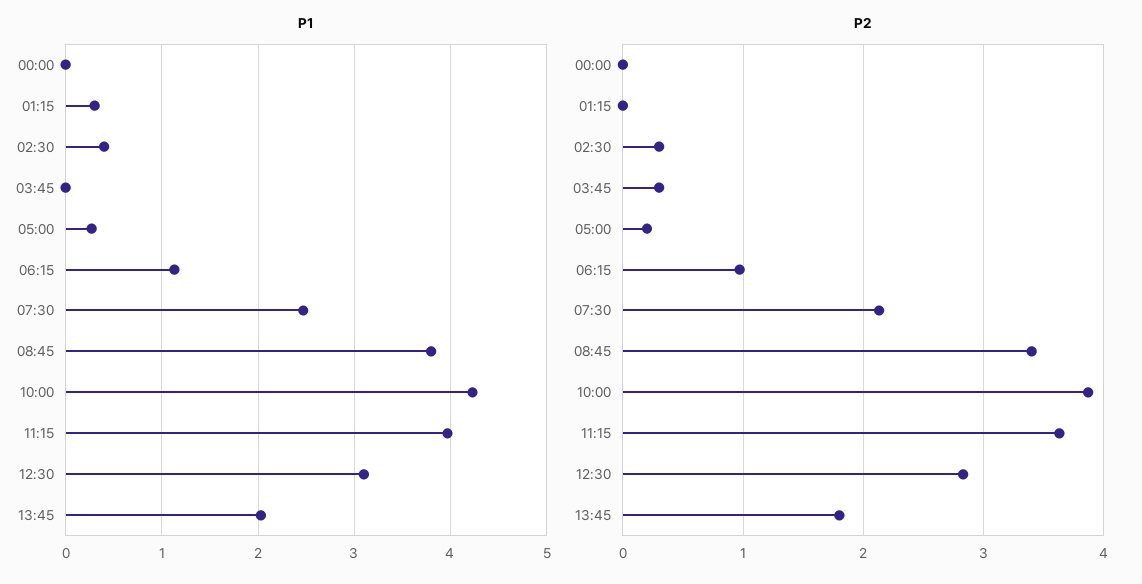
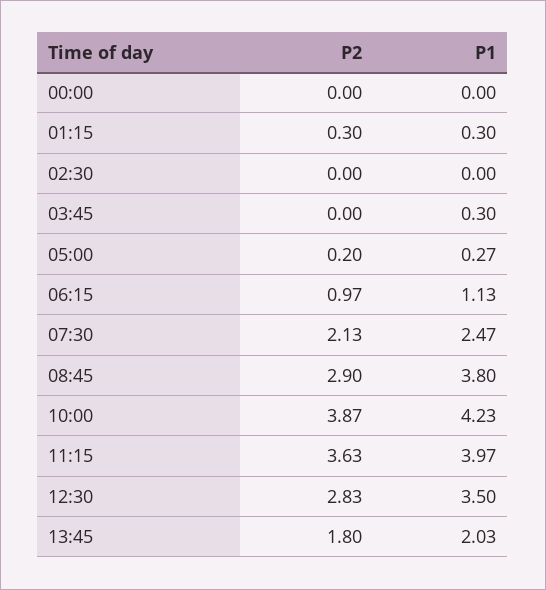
  {
    "P1": {
      "00:00": 0,
      "01:15": 0.3,
-     "02:30": 0.4,
+     "02:30": 0,
-     "03:45": 0,
+     "03:45": 0.3,
      "05:00": 0.27,
      "06:15": 1.13,
      "07:30": 2.47,
      "08:45": 3.8,
      "10:00": 4.23,
      "11:15": 3.97,
-     "12:30": 3.1,
+     "12:30": 3.5,
      "13:45": 2.03
    },
    "P2": {
      "00:00": 0,
-     "01:15": 0,
+     "01:15": 0.3,
-     "02:30": 0.3,
+     "02:30": 0,
-     "03:45": 0.3,
+     "03:45": 0,
      "05:00": 0.2,
      "06:15": 0.97,
      "07:30": 2.13,
-     "08:45": 3.4,
+     "08:45": 2.9,
      "10:00": 3.87,
      "11:15": 3.63,
      "12:30": 2.83,
      "13:45": 1.8
    }
  }

